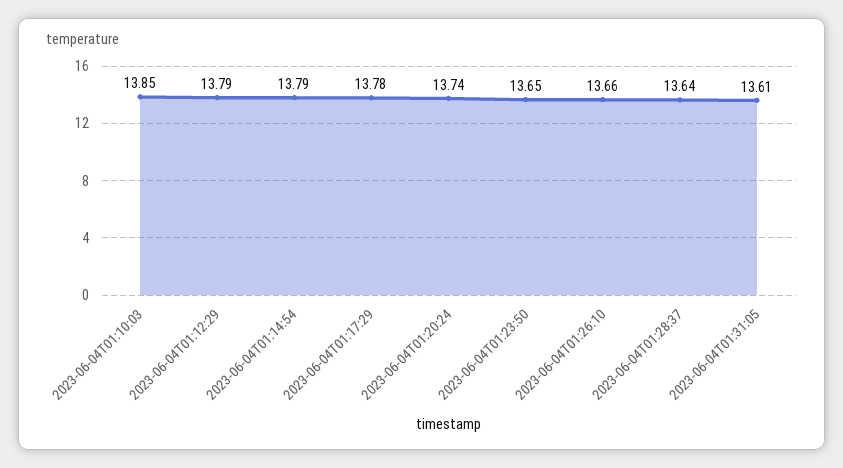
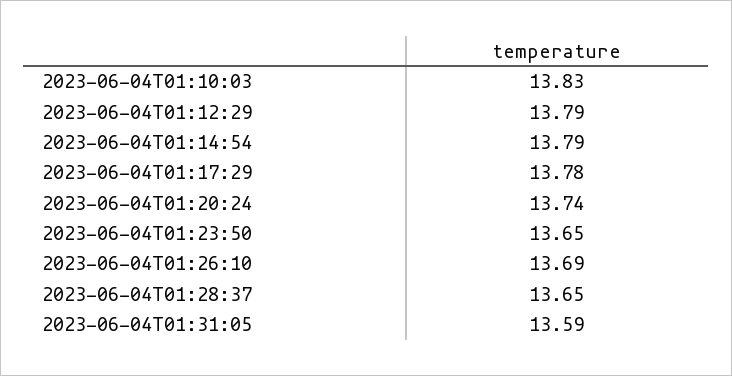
  {
-   "2023-06-04T01:10:03": 13.85,
+   "2023-06-04T01:10:03": 13.83,
    "2023-06-04T01:12:29": 13.79,
    "2023-06-04T01:14:54": 13.79,
    "2023-06-04T01:17:29": 13.78,
    "2023-06-04T01:20:24": 13.74,
    "2023-06-04T01:23:50": 13.65,
-   "2023-06-04T01:26:10": 13.66,
+   "2023-06-04T01:26:10": 13.69,
-   "2023-06-04T01:28:37": 13.64,
+   "2023-06-04T01:28:37": 13.65,
-   "2023-06-04T01:31:05": 13.61
+   "2023-06-04T01:31:05": 13.59
  }

